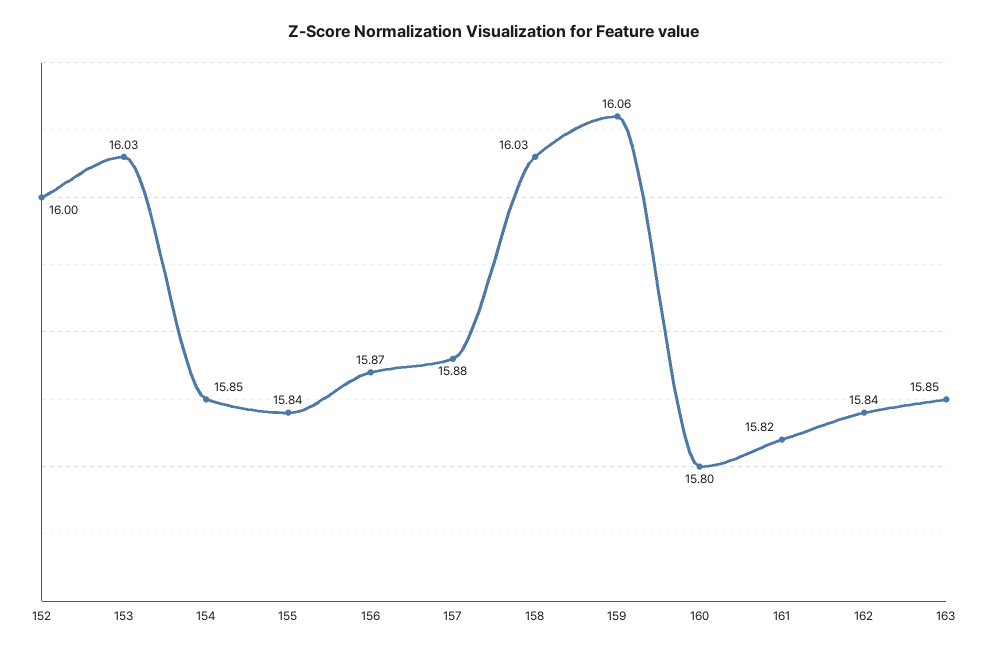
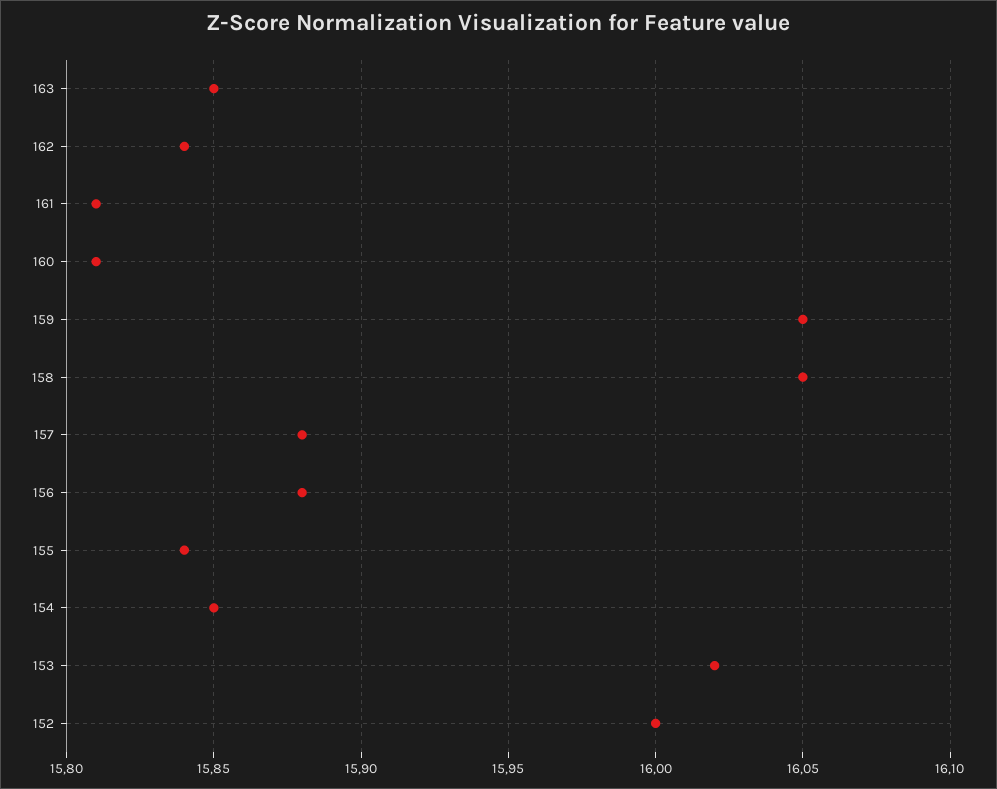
  {
    "152": 16,
-   "153": 16.03,
+   "153": 16.02,
    "154": 15.85,
    "155": 15.84,
-   "156": 15.87,
+   "156": 15.88,
    "157": 15.88,
-   "158": 16.03,
+   "158": 16.05,
-   "159": 16.06,
+   "159": 16.05,
-   "160": 15.8,
+   "160": 15.81,
-   "161": 15.82,
+   "161": 15.81,
    "162": 15.84,
    "163": 15.85
  }

